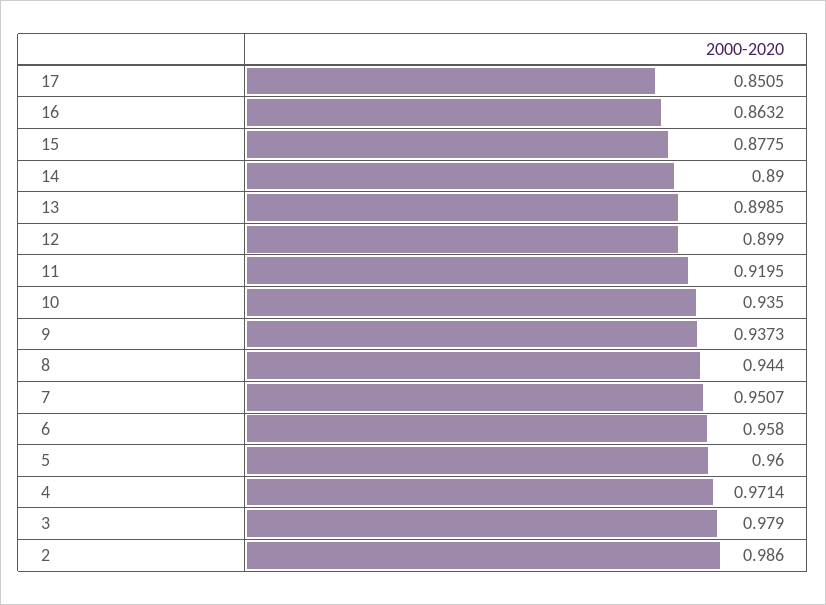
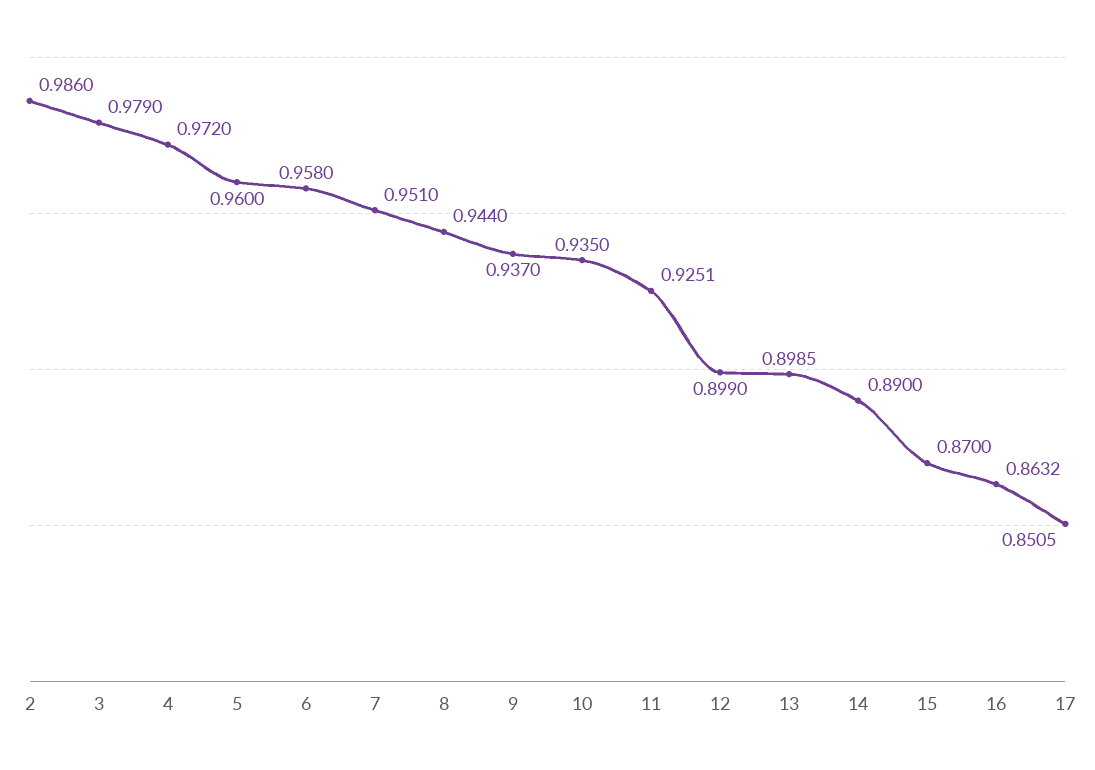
  {
    "17": 0.8505,
    "16": 0.8632,
-   "15": 0.8775,
+   "15": 0.87,
    "14": 0.89,
    "13": 0.8985,
    "12": 0.899,
-   "11": 0.9195,
+   "11": 0.9251,
    "10": 0.935,
-   "9": 0.9373,
+   "9": 0.937,
    "8": 0.944,
-   "7": 0.9507,
+   "7": 0.951,
    "6": 0.958,
    "5": 0.96,
-   "4": 0.9714,
+   "4": 0.972,
    "3": 0.979,
    "2": 0.986
  }

